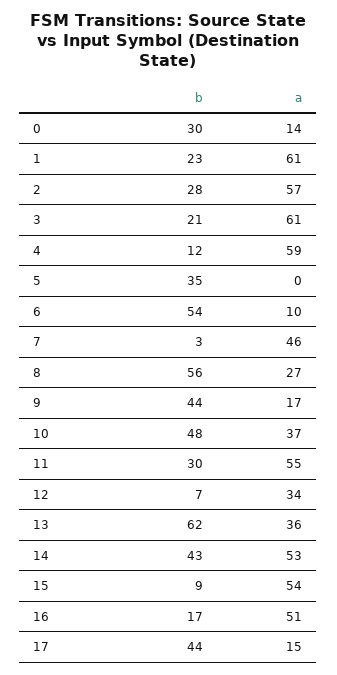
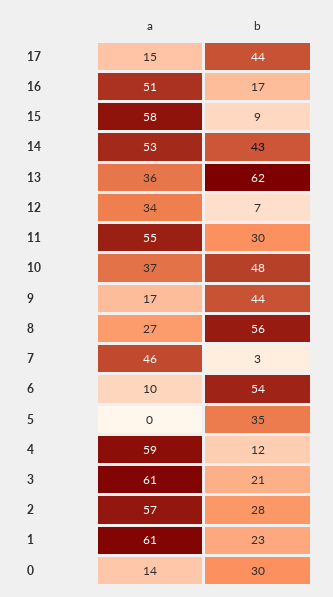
  {
    "b": {
      "0": 30,
      "1": 23,
      "2": 28,
      "3": 21,
      "4": 12,
      "5": 35,
      "6": 54,
      "7": 3,
      "8": 56,
      "9": 44,
      "10": 48,
      "11": 30,
      "12": 7,
      "13": 62,
      "14": 43,
      "15": 9,
      "16": 17,
      "17": 44
    },
    "a": {
      "0": 14,
      "1": 61,
      "2": 57,
      "3": 61,
      "4": 59,
      "5": 0,
      "6": 10,
      "7": 46,
      "8": 27,
      "9": 17,
      "10": 37,
      "11": 55,
      "12": 34,
      "13": 36,
      "14": 53,
-     "15": 54,
+     "15": 58,
      "16": 51,
      "17": 15
    }
  }

